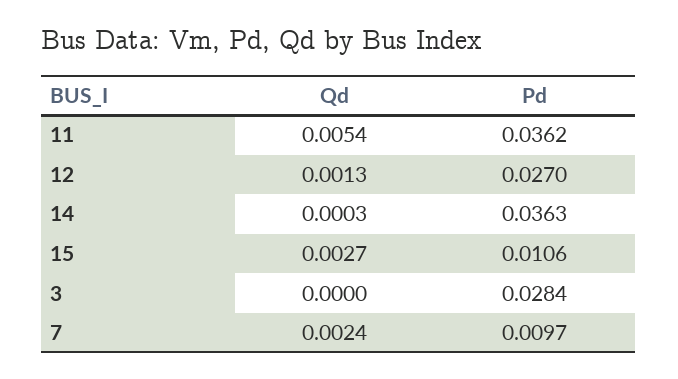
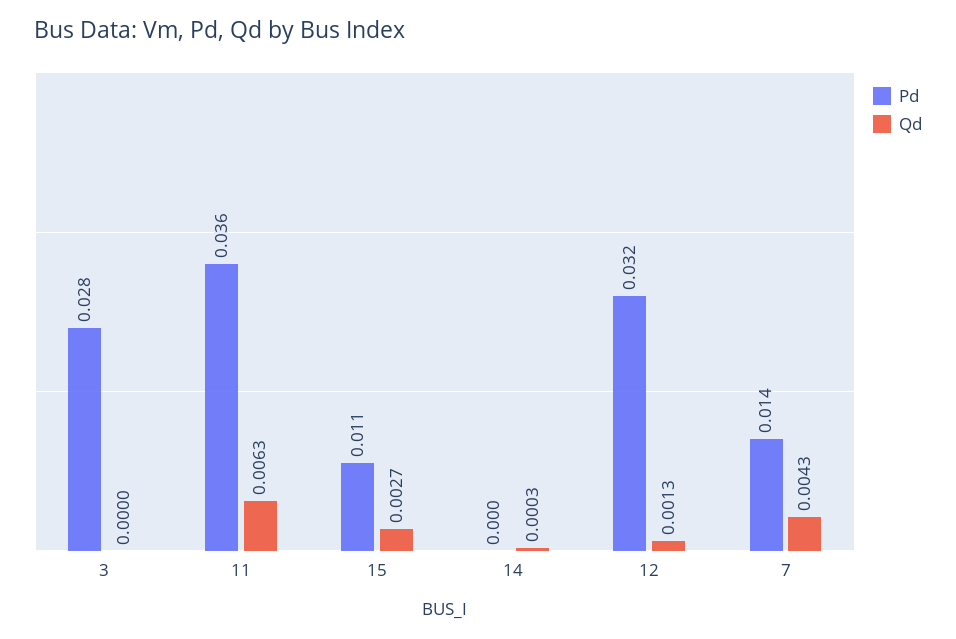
  {
    "Qd": {
-     "11": 0.0054,
+     "11": 0.0063,
      "12": 0.0013,
      "14": 0.0003,
      "15": 0.0027,
      "3": 0,
-     "7": 0.0024
+     "7": 0.0043
    },
    "Pd": {
      "11": 0.0362,
-     "12": 0.027,
+     "12": 0.032,
-     "14": 0.0363,
+     "14": 0,
      "15": 0.0106,
      "3": 0.0284,
-     "7": 0.0097
+     "7": 0.014
    }
  }

